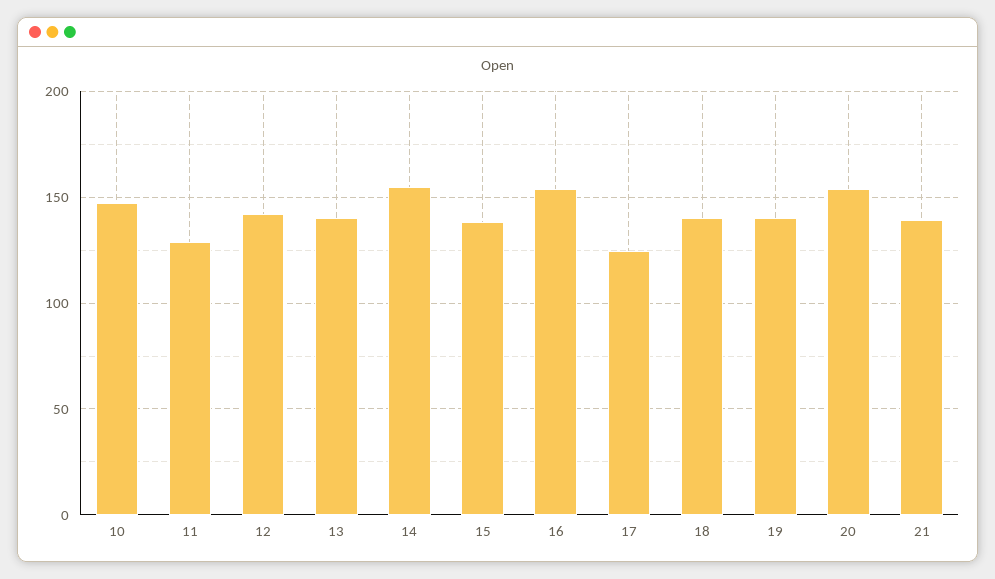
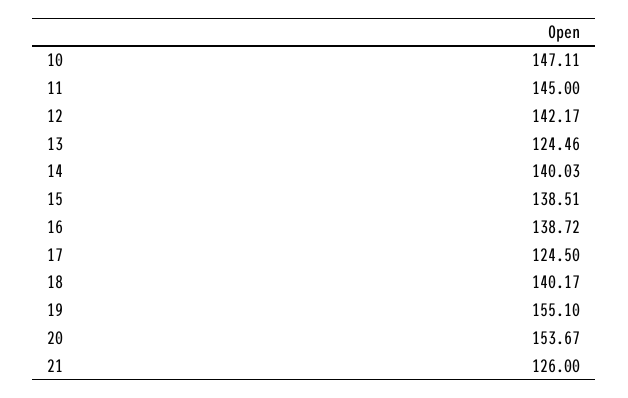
  {
    "10": 147.11,
-   "11": 130,
+   "11": 145,
    "12": 142.17,
-   "13": 140,
+   "13": 124.46,
-   "14": 155,
+   "14": 140.03,
    "15": 138.51,
-   "16": 155,
+   "16": 138.72,
    "17": 124.5,
    "18": 140.17,
-   "19": 140,
+   "19": 155.1,
    "20": 153.67,
-   "21": 140
+   "21": 126
  }

